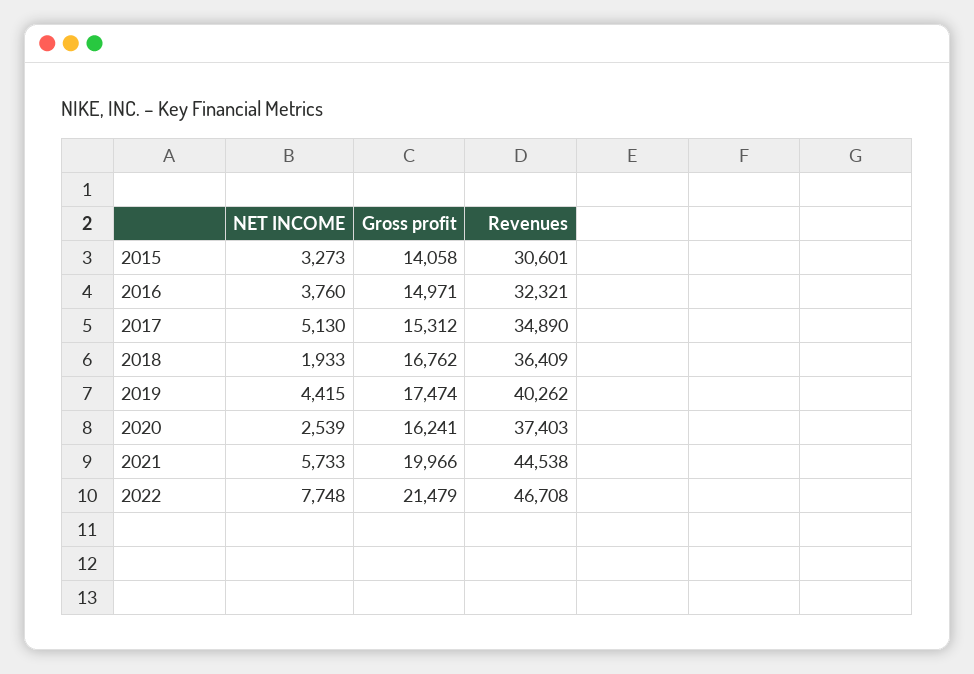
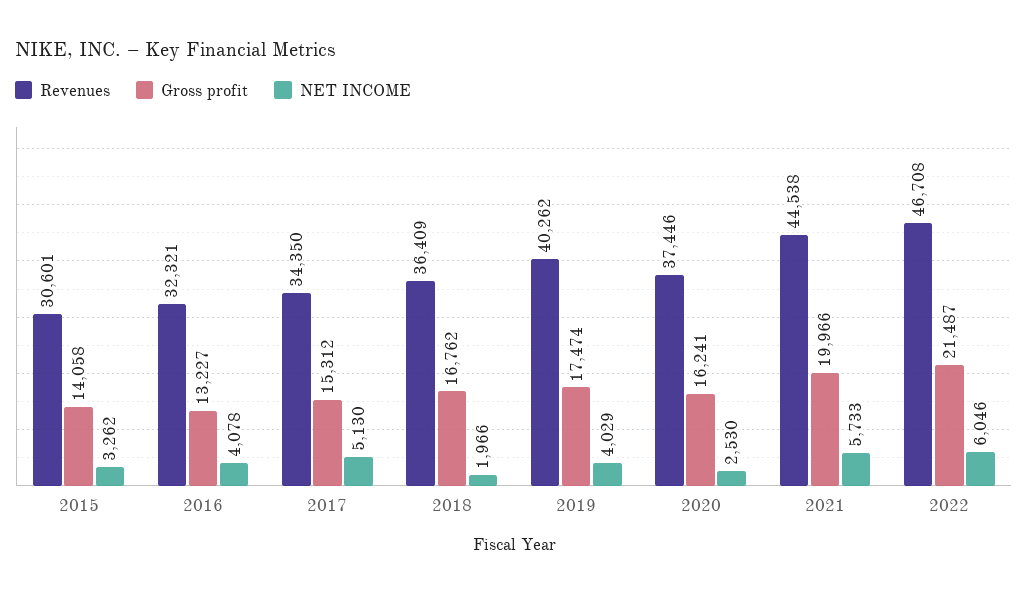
  {
    "NET INCOME": {
-     "2015": 3273,
+     "2015": 3262,
-     "2016": 3760,
+     "2016": 4078,
      "2017": 5130,
-     "2018": 1933,
+     "2018": 1966,
-     "2019": 4415,
+     "2019": 4029,
-     "2020": 2539,
+     "2020": 2530,
      "2021": 5733,
-     "2022": 7748
+     "2022": 6046
    },
    "Gross profit": {
      "2015": 14058,
-     "2016": 14971,
+     "2016": 13227,
      "2017": 15312,
      "2018": 16762,
      "2019": 17474,
      "2020": 16241,
      "2021": 19966,
-     "2022": 21479
+     "2022": 21487
    },
    "Revenues": {
      "2015": 30601,
      "2016": 32321,
-     "2017": 34890,
+     "2017": 34350,
      "2018": 36409,
      "2019": 40262,
-     "2020": 37403,
+     "2020": 37446,
      "2021": 44538,
      "2022": 46708
    }
  }

